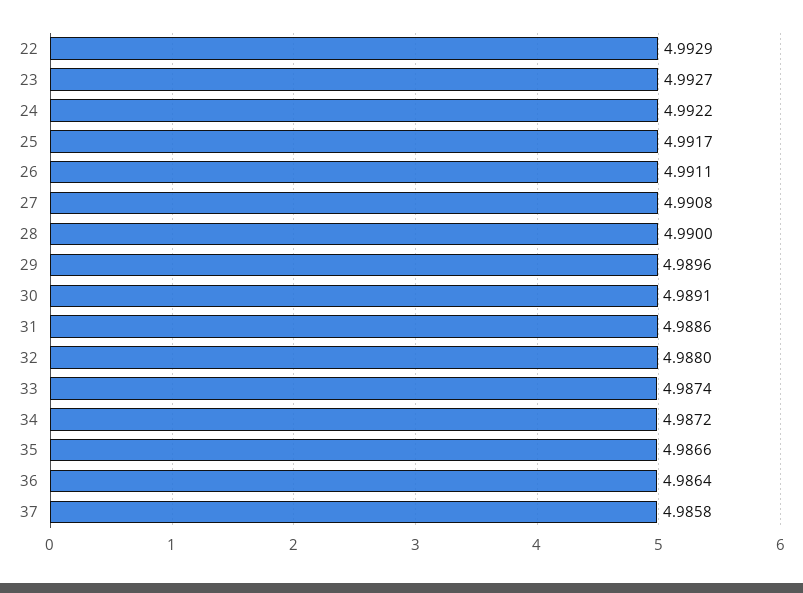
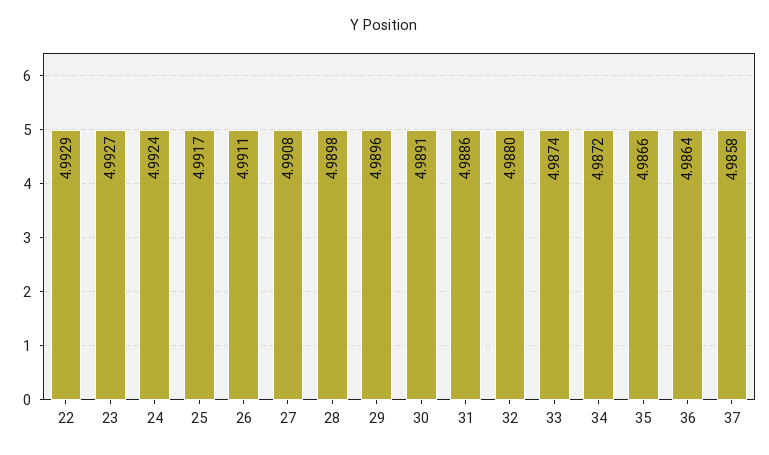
  {
    "22": 4.9929,
    "23": 4.9927,
-   "24": 4.9922,
+   "24": 4.9924,
    "25": 4.9917,
    "26": 4.9911,
    "27": 4.9908,
-   "28": 4.99,
+   "28": 4.9898,
    "29": 4.9896,
    "30": 4.9891,
    "31": 4.9886,
    "32": 4.988,
    "33": 4.9874,
    "34": 4.9872,
    "35": 4.9866,
    "36": 4.9864,
    "37": 4.9858
  }

